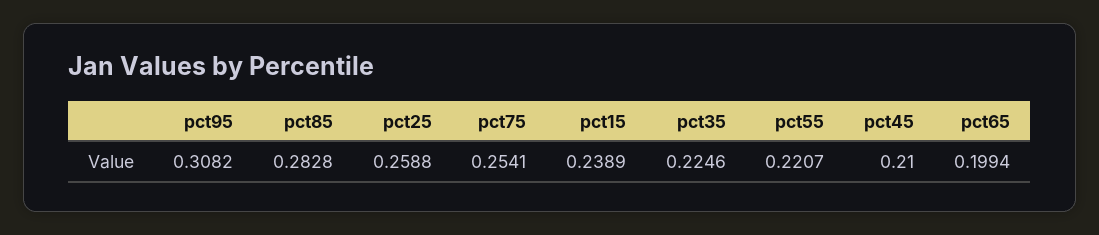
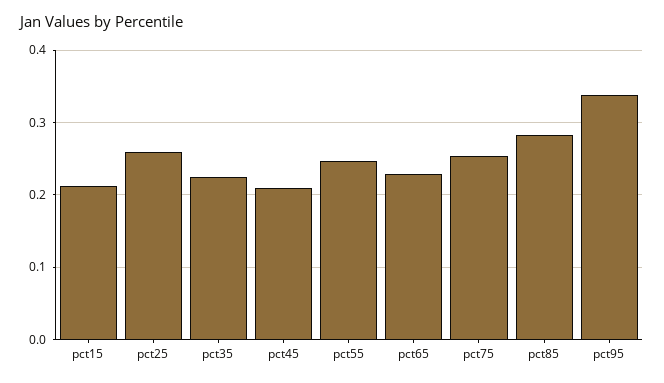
  {
-   "pct95": 0.3082,
+   "pct95": 0.34,
    "pct85": 0.2828,
    "pct25": 0.2588,
    "pct75": 0.2541,
-   "pct15": 0.2389,
+   "pct15": 0.21,
    "pct35": 0.2246,
-   "pct55": 0.2207,
+   "pct55": 0.25,
    "pct45": 0.21,
-   "pct65": 0.1994
+   "pct65": 0.23
  }

